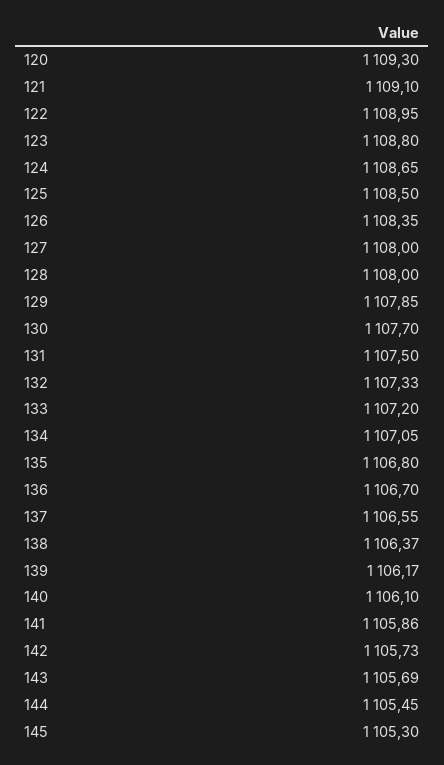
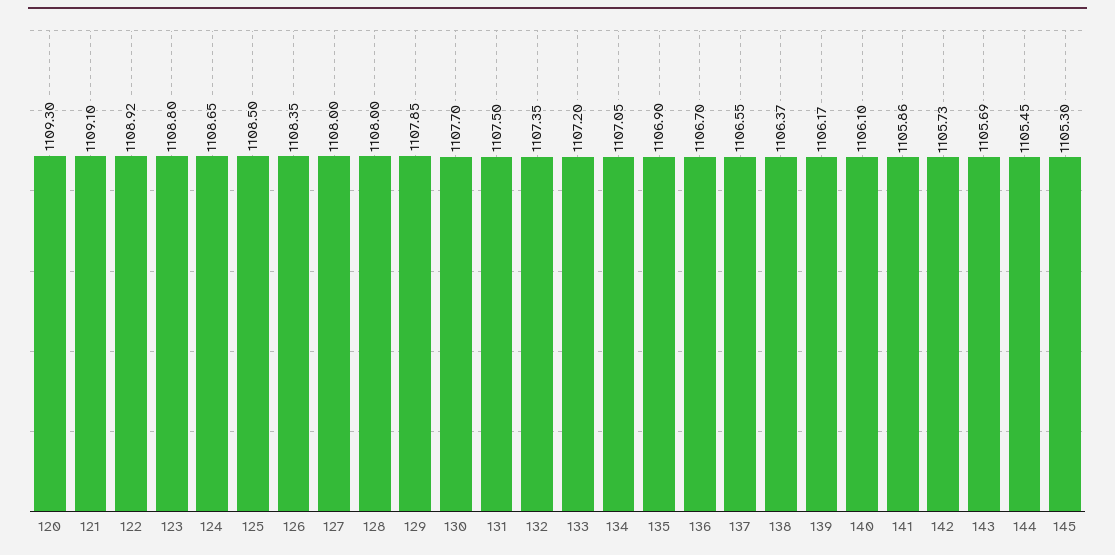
  {
    "120": 1109.3,
    "121": 1109.1,
-   "122": 1108.95,
+   "122": 1108.92,
    "123": 1108.8,
    "124": 1108.65,
    "125": 1108.5,
    "126": 1108.35,
    "127": 1108,
    "128": 1108,
    "129": 1107.85,
    "130": 1107.7,
    "131": 1107.5,
-   "132": 1107.33,
+   "132": 1107.35,
    "133": 1107.2,
    "134": 1107.05,
-   "135": 1106.8,
+   "135": 1106.9,
    "136": 1106.7,
    "137": 1106.55,
    "138": 1106.37,
    "139": 1106.17,
    "140": 1106.1,
    "141": 1105.86,
    "142": 1105.73,
    "143": 1105.69,
    "144": 1105.45,
    "145": 1105.3
  }

